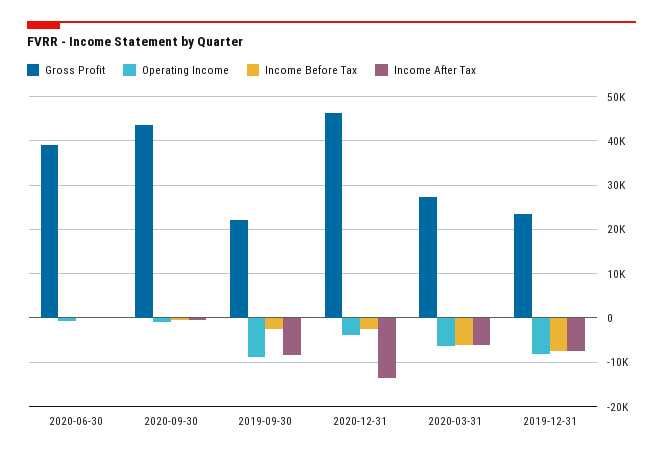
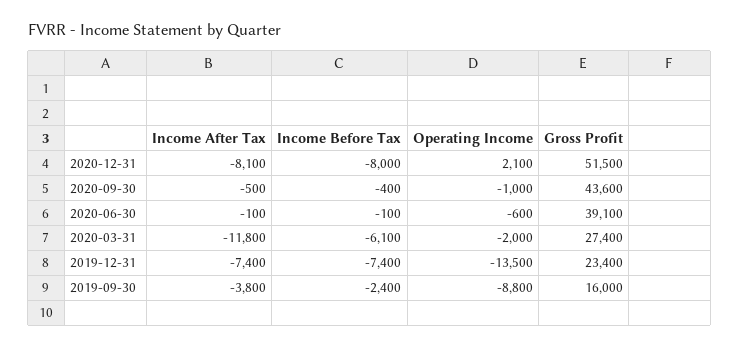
  {
    "Gross Profit": {
      "2020-06-30": 39100,
      "2020-09-30": 43600,
-     "2019-09-30": 22000,
+     "2019-09-30": 16000,
-     "2020-12-31": 46000,
+     "2020-12-31": 51500,
      "2020-03-31": 27400,
      "2019-12-31": 23400
    },
    "Operating Income": {
      "2020-06-30": -600,
      "2020-09-30": -1000,
      "2019-09-30": -8800,
-     "2020-12-31": -4000,
+     "2020-12-31": 2100,
-     "2020-03-31": -6000,
+     "2020-03-31": -2000,
-     "2019-12-31": -8000
+     "2019-12-31": -13500
    },
    "Income Before Tax": {
      "2020-06-30": -100,
      "2020-09-30": -400,
      "2019-09-30": -2400,
-     "2020-12-31": -2000,
+     "2020-12-31": -8000,
      "2020-03-31": -6100,
      "2019-12-31": -7400
    },
    "Income After Tax": {
      "2020-06-30": -100,
      "2020-09-30": -500,
-     "2019-09-30": -8000,
+     "2019-09-30": -3800,
-     "2020-12-31": -14000,
+     "2020-12-31": -8100,
-     "2020-03-31": -6000,
+     "2020-03-31": -11800,
      "2019-12-31": -7400
    }
  }

